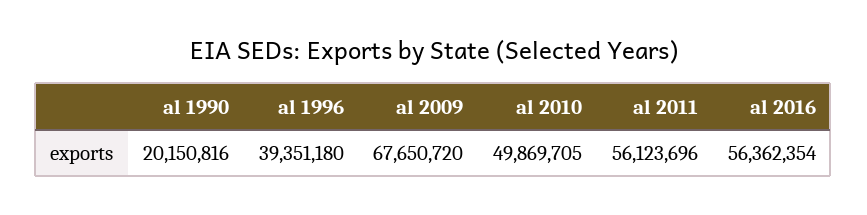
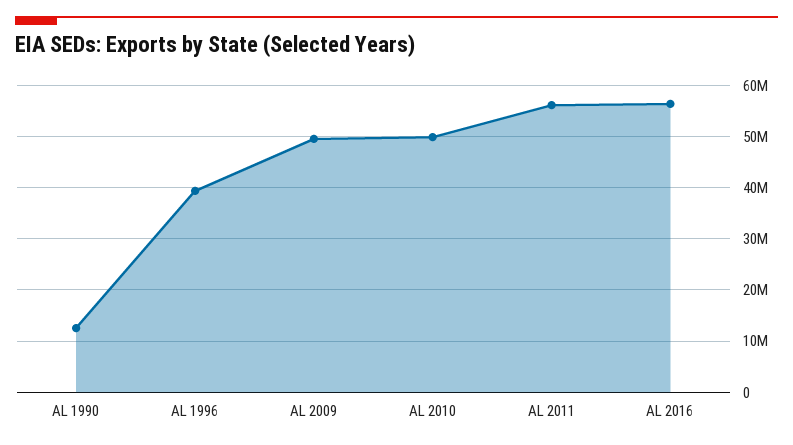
  {
-   "al 1990": 20150816,
+   "al 1990": 12000000,
    "al 1996": 39351180,
-   "al 2009": 67650720,
+   "al 2009": 50000000,
    "al 2010": 49869705,
    "al 2011": 56123696,
    "al 2016": 56362354
  }

